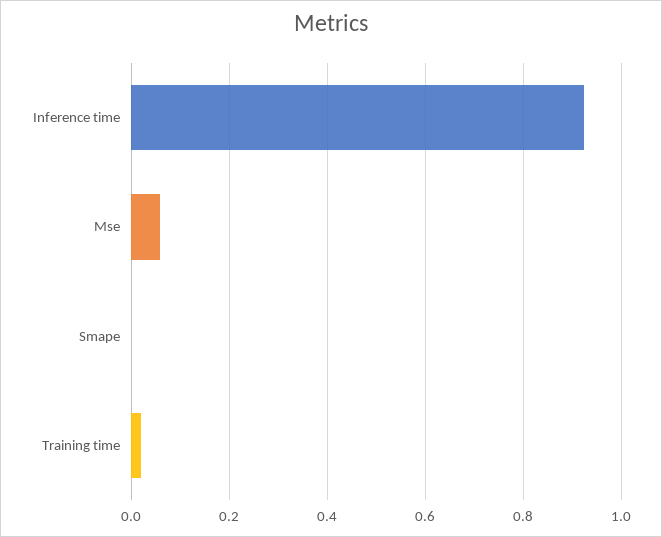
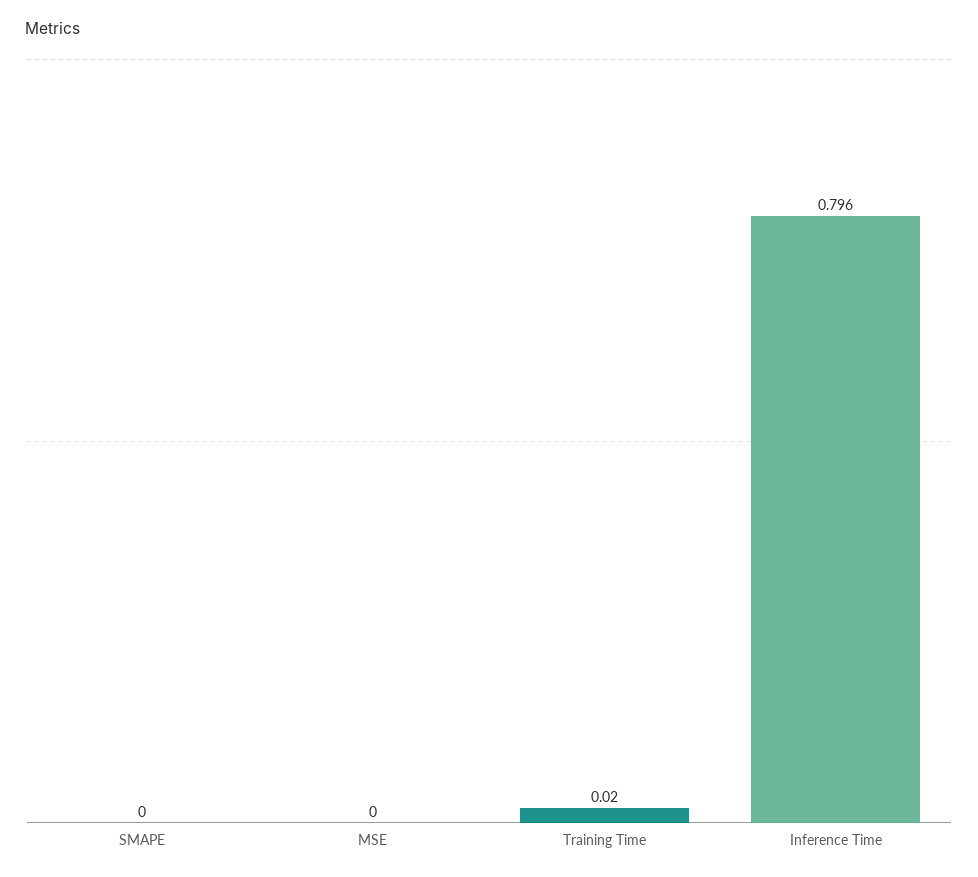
  {
-   "Inference time": 0.92,
+   "Inference time": 0.796,
-   "Mse": 0.06,
+   "Mse": 0,
    "Smape": 0,
    "Training time": 0.02
  }

